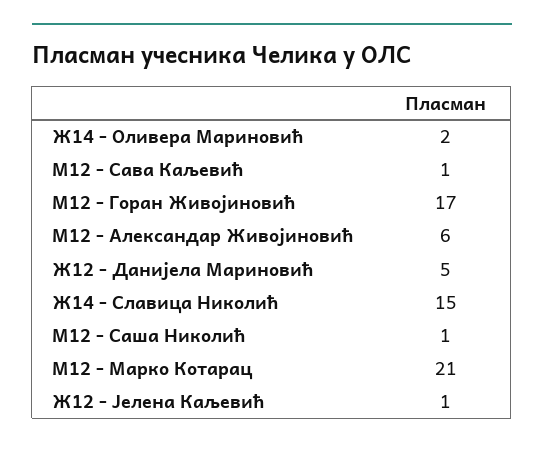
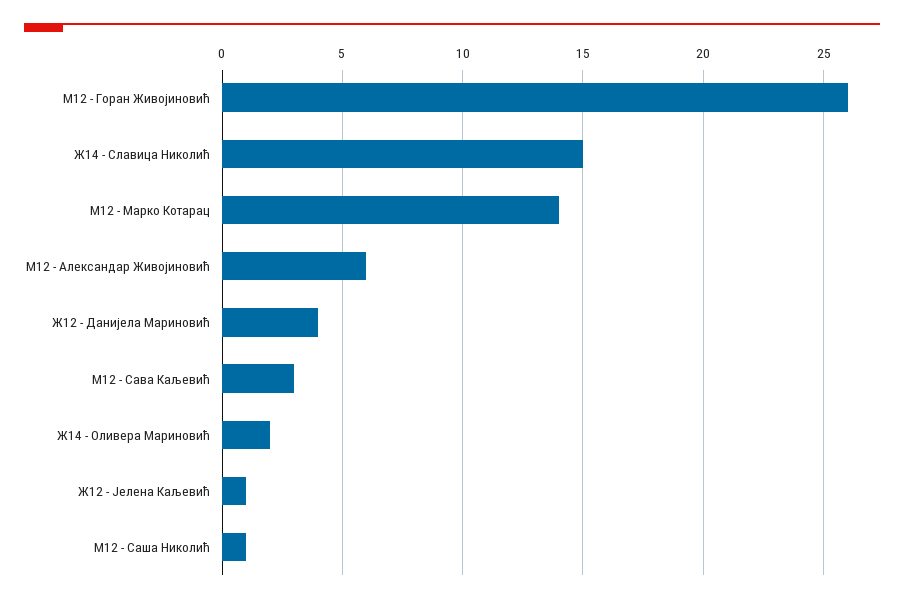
  {
    "Ж14 - Оливера Мариновић": 2,
-   "М12 - Сава Каљевић": 1,
+   "М12 - Сава Каљевић": 3,
-   "М12 - Горан Живојиновић": 17,
+   "М12 - Горан Живојиновић": 26,
    "М12 - Александар Живојиновић": 6,
-   "Ж12 - Данијела Мариновић": 5,
+   "Ж12 - Данијела Мариновић": 4,
    "Ж14 - Славица Николић": 15,
    "М12 - Саша Николић": 1,
-   "М12 - Марко Котарац": 21,
+   "М12 - Марко Котарац": 14,
    "Ж12 - Јелена Каљевић": 1
  }

